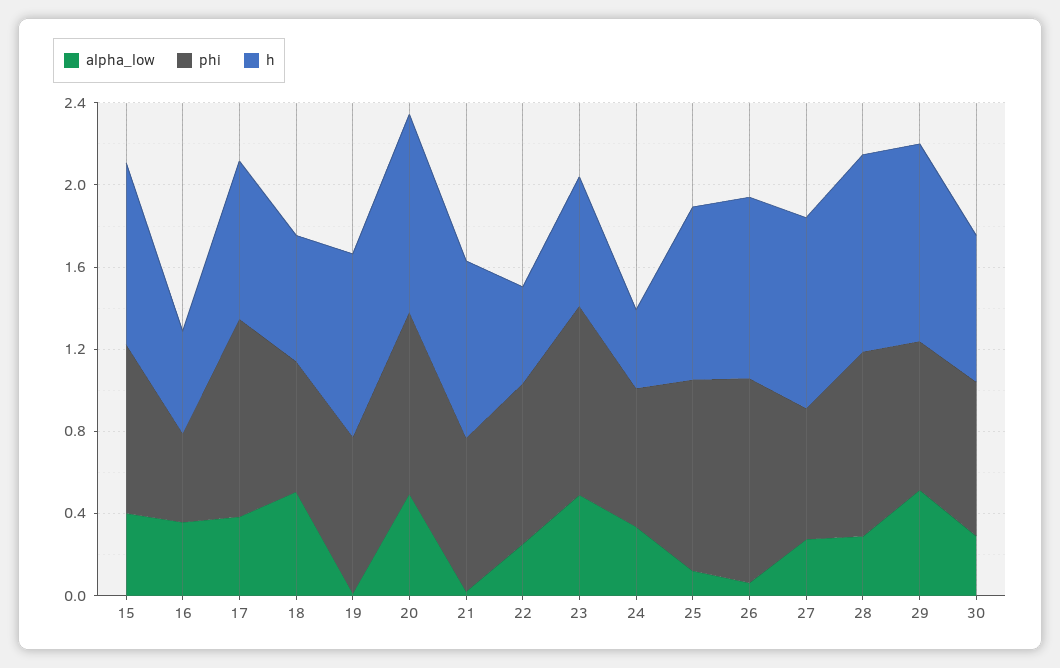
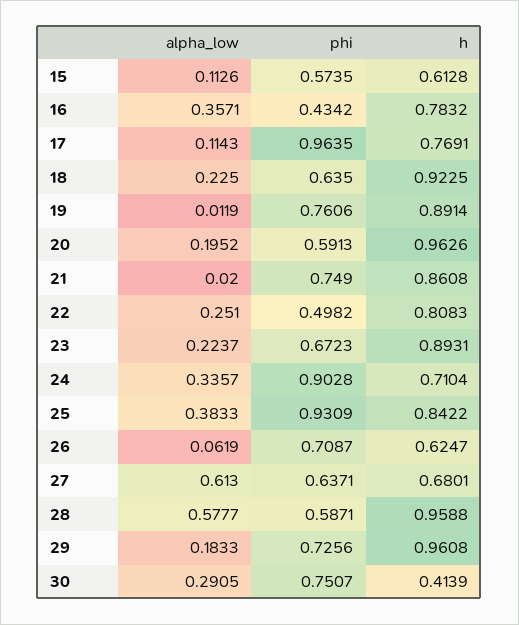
  {
    "alpha_low": {
-     "15": 0.4,
+     "15": 0.1126,
      "16": 0.3571,
-     "17": 0.4,
+     "17": 0.1143,
-     "18": 0.5,
+     "18": 0.225,
      "19": 0.0119,
-     "20": 0.5,
+     "20": 0.1952,
      "21": 0.02,
      "22": 0.251,
-     "23": 0.5,
+     "23": 0.2237,
      "24": 0.3357,
-     "25": 0.1,
+     "25": 0.3833,
      "26": 0.0619,
-     "27": 0.3,
+     "27": 0.613,
-     "28": 0.3,
+     "28": 0.5777,
-     "29": 0.5,
+     "29": 0.1833,
      "30": 0.2905
    },
    "phi": {
-     "15": 0.8,
+     "15": 0.5735,
      "16": 0.4342,
      "17": 0.9635,
      "18": 0.635,
      "19": 0.7606,
-     "20": 0.9,
+     "20": 0.5913,
      "21": 0.749,
-     "22": 0.8,
+     "22": 0.4982,
-     "23": 0.9,
+     "23": 0.6723,
-     "24": 0.7,
+     "24": 0.9028,
      "25": 0.9309,
-     "26": 1,
+     "26": 0.7087,
      "27": 0.6371,
-     "28": 0.9,
+     "28": 0.5871,
      "29": 0.7256,
      "30": 0.7507
    },
    "h": {
-     "15": 0.9,
+     "15": 0.6128,
-     "16": 0.5,
+     "16": 0.7832,
      "17": 0.7691,
-     "18": 0.6,
+     "18": 0.9225,
      "19": 0.8914,
      "20": 0.9626,
      "21": 0.8608,
-     "22": 0.5,
+     "22": 0.8083,
-     "23": 0.6,
+     "23": 0.8931,
-     "24": 0.4,
+     "24": 0.7104,
      "25": 0.8422,
-     "26": 0.9,
+     "26": 0.6247,
-     "27": 0.9,
+     "27": 0.6801,
      "28": 0.9588,
      "29": 0.9608,
-     "30": 0.7
+     "30": 0.4139
    }
  }

